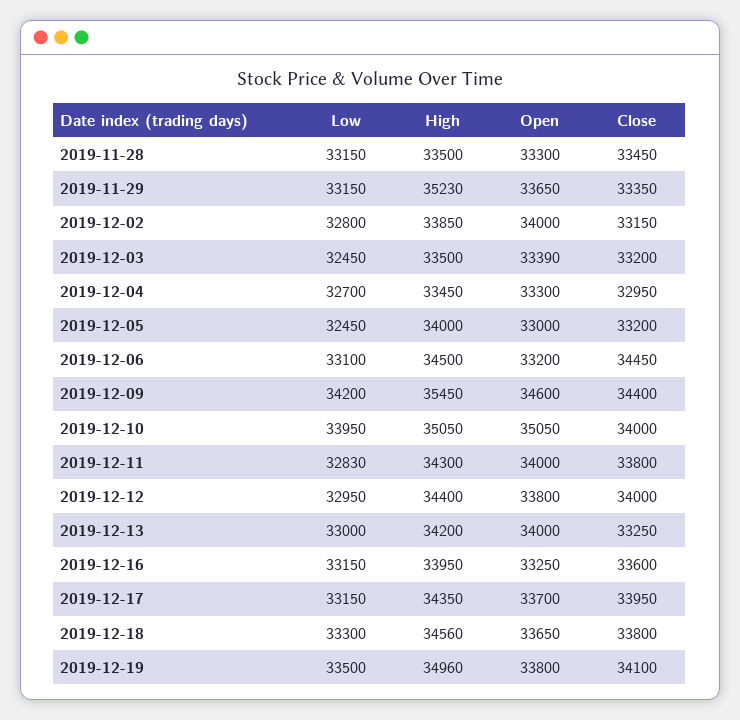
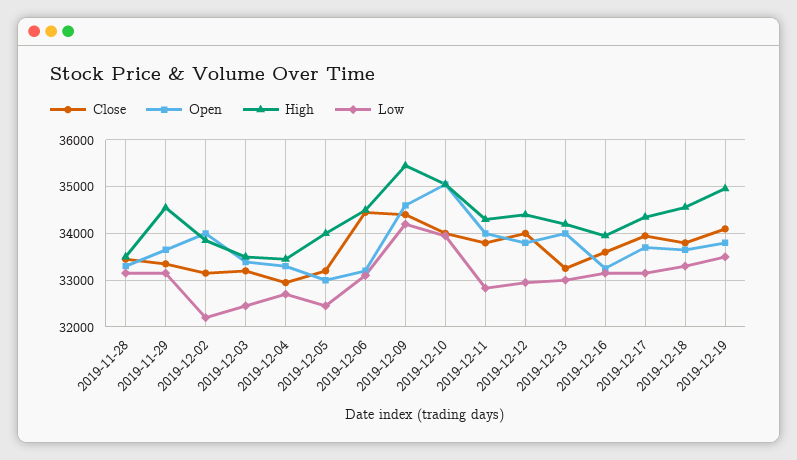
  {
    "Low": {
      "2019-11-28": 33150,
      "2019-11-29": 33150,
-     "2019-12-02": 32800,
+     "2019-12-02": 32200,
      "2019-12-03": 32450,
      "2019-12-04": 32700,
      "2019-12-05": 32450,
      "2019-12-06": 33100,
      "2019-12-09": 34200,
      "2019-12-10": 33950,
      "2019-12-11": 32830,
      "2019-12-12": 32950,
      "2019-12-13": 33000,
      "2019-12-16": 33150,
      "2019-12-17": 33150,
      "2019-12-18": 33300,
      "2019-12-19": 33500
    },
    "High": {
      "2019-11-28": 33500,
-     "2019-11-29": 35230,
+     "2019-11-29": 34600,
      "2019-12-02": 33850,
      "2019-12-03": 33500,
      "2019-12-04": 33450,
      "2019-12-05": 34000,
      "2019-12-06": 34500,
      "2019-12-09": 35450,
      "2019-12-10": 35050,
      "2019-12-11": 34300,
      "2019-12-12": 34400,
      "2019-12-13": 34200,
      "2019-12-16": 33950,
      "2019-12-17": 34350,
      "2019-12-18": 34560,
      "2019-12-19": 34960
    },
    "Open": {
      "2019-11-28": 33300,
      "2019-11-29": 33650,
      "2019-12-02": 34000,
      "2019-12-03": 33390,
      "2019-12-04": 33300,
      "2019-12-05": 33000,
      "2019-12-06": 33200,
      "2019-12-09": 34600,
      "2019-12-10": 35050,
      "2019-12-11": 34000,
      "2019-12-12": 33800,
      "2019-12-13": 34000,
      "2019-12-16": 33250,
      "2019-12-17": 33700,
      "2019-12-18": 33650,
      "2019-12-19": 33800
    },
    "Close": {
      "2019-11-28": 33450,
      "2019-11-29": 33350,
      "2019-12-02": 33150,
      "2019-12-03": 33200,
      "2019-12-04": 32950,
      "2019-12-05": 33200,
      "2019-12-06": 34450,
      "2019-12-09": 34400,
      "2019-12-10": 34000,
      "2019-12-11": 33800,
      "2019-12-12": 34000,
      "2019-12-13": 33250,
      "2019-12-16": 33600,
      "2019-12-17": 33950,
      "2019-12-18": 33800,
      "2019-12-19": 34100
    }
  }

